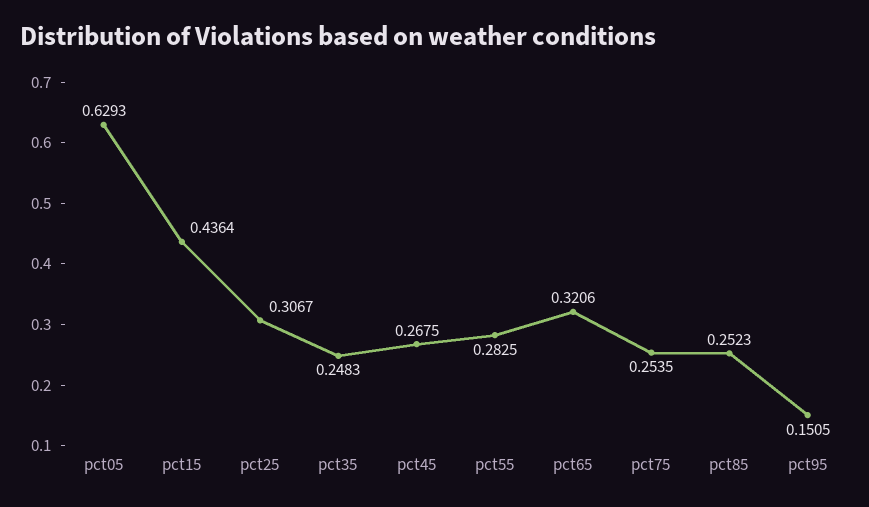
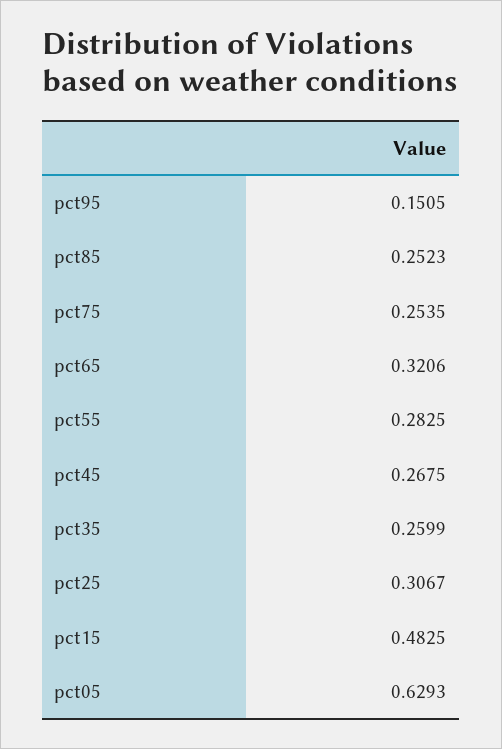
  {
    "pct05": 0.6293,
-   "pct15": 0.4364,
+   "pct15": 0.4825,
    "pct25": 0.3067,
-   "pct35": 0.2483,
+   "pct35": 0.2599,
    "pct45": 0.2675,
    "pct55": 0.2825,
    "pct65": 0.3206,
    "pct75": 0.2535,
    "pct85": 0.2523,
    "pct95": 0.1505
  }

